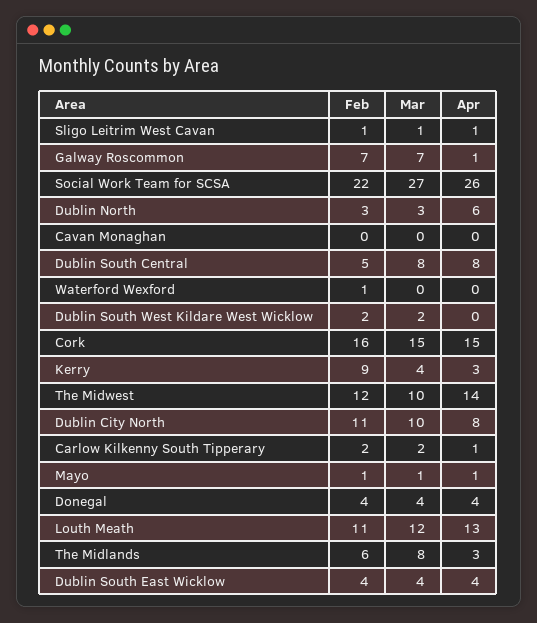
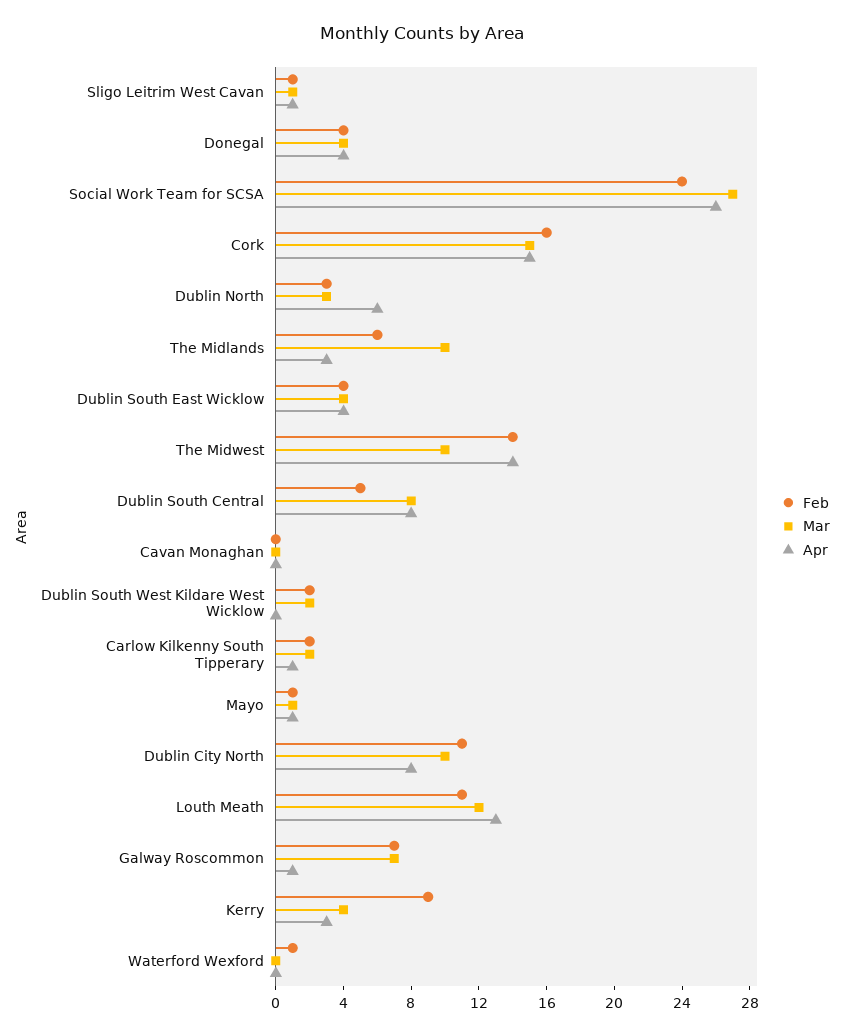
  {
    "Feb": {
      "Sligo Leitrim West Cavan": 1,
      "Galway Roscommon": 7,
-     "Social Work Team for SCSA": 22,
+     "Social Work Team for SCSA": 24,
      "Dublin North": 3,
      "Cavan Monaghan": 0,
      "Dublin South Central": 5,
      "Waterford Wexford": 1,
      "Dublin South West Kildare West Wicklow": 2,
      "Cork": 16,
      "Kerry": 9,
-     "The Midwest": 12,
+     "The Midwest": 14,
      "Dublin City North": 11,
      "Carlow Kilkenny South Tipperary": 2,
      "Mayo": 1,
      "Donegal": 4,
      "Louth Meath": 11,
      "The Midlands": 6,
      "Dublin South East Wicklow": 4
    },
    "Mar": {
      "Sligo Leitrim West Cavan": 1,
      "Galway Roscommon": 7,
      "Social Work Team for SCSA": 27,
      "Dublin North": 3,
      "Cavan Monaghan": 0,
      "Dublin South Central": 8,
      "Waterford Wexford": 0,
      "Dublin South West Kildare West Wicklow": 2,
      "Cork": 15,
      "Kerry": 4,
      "The Midwest": 10,
      "Dublin City North": 10,
      "Carlow Kilkenny South Tipperary": 2,
      "Mayo": 1,
      "Donegal": 4,
      "Louth Meath": 12,
-     "The Midlands": 8,
+     "The Midlands": 10,
      "Dublin South East Wicklow": 4
    },
    "Apr": {
      "Sligo Leitrim West Cavan": 1,
      "Galway Roscommon": 1,
      "Social Work Team for SCSA": 26,
      "Dublin North": 6,
      "Cavan Monaghan": 0,
      "Dublin South Central": 8,
      "Waterford Wexford": 0,
      "Dublin South West Kildare West Wicklow": 0,
      "Cork": 15,
      "Kerry": 3,
      "The Midwest": 14,
      "Dublin City North": 8,
      "Carlow Kilkenny South Tipperary": 1,
      "Mayo": 1,
      "Donegal": 4,
      "Louth Meath": 13,
      "The Midlands": 3,
      "Dublin South East Wicklow": 4
    }
  }

